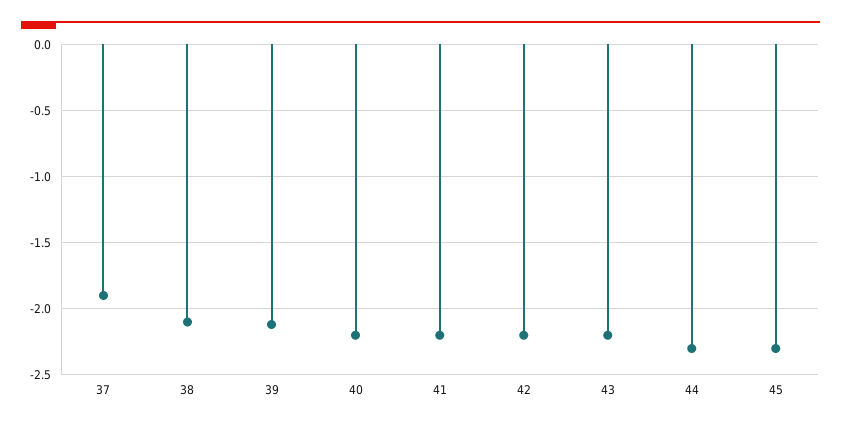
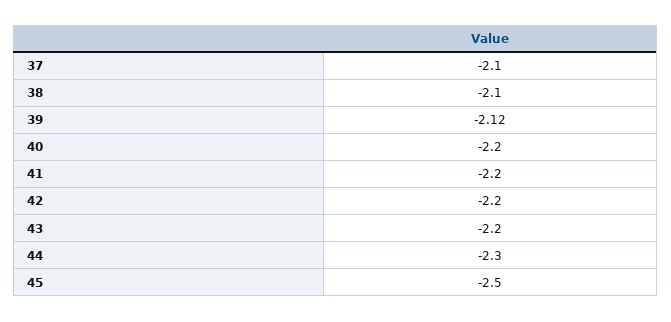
  {
-   "37": -1.9,
+   "37": -2.1,
    "38": -2.1,
    "39": -2.12,
    "40": -2.2,
    "41": -2.2,
    "42": -2.2,
    "43": -2.2,
    "44": -2.3,
-   "45": -2.3
+   "45": -2.5
  }

